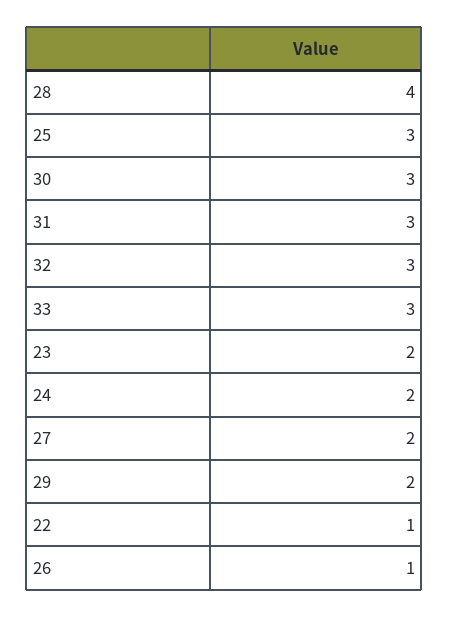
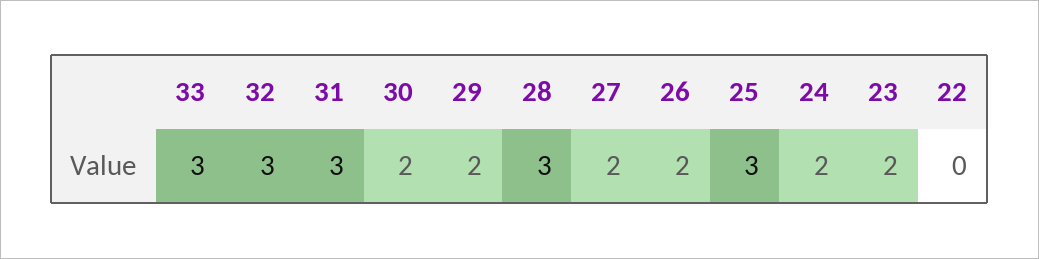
  {
-   "28": 4,
+   "28": 3,
    "25": 3,
-   "30": 3,
+   "30": 2,
    "31": 3,
    "32": 3,
    "33": 3,
    "23": 2,
    "24": 2,
    "27": 2,
    "29": 2,
-   "22": 1,
+   "22": 0,
-   "26": 1
+   "26": 2
  }

